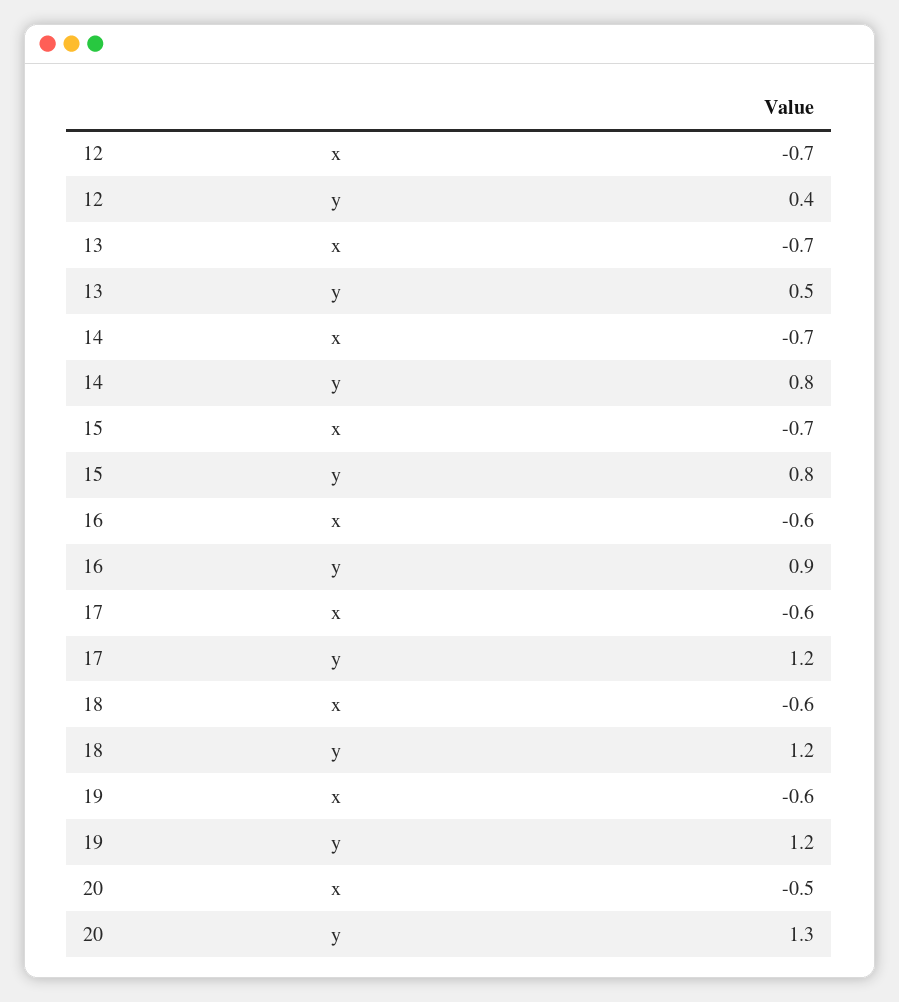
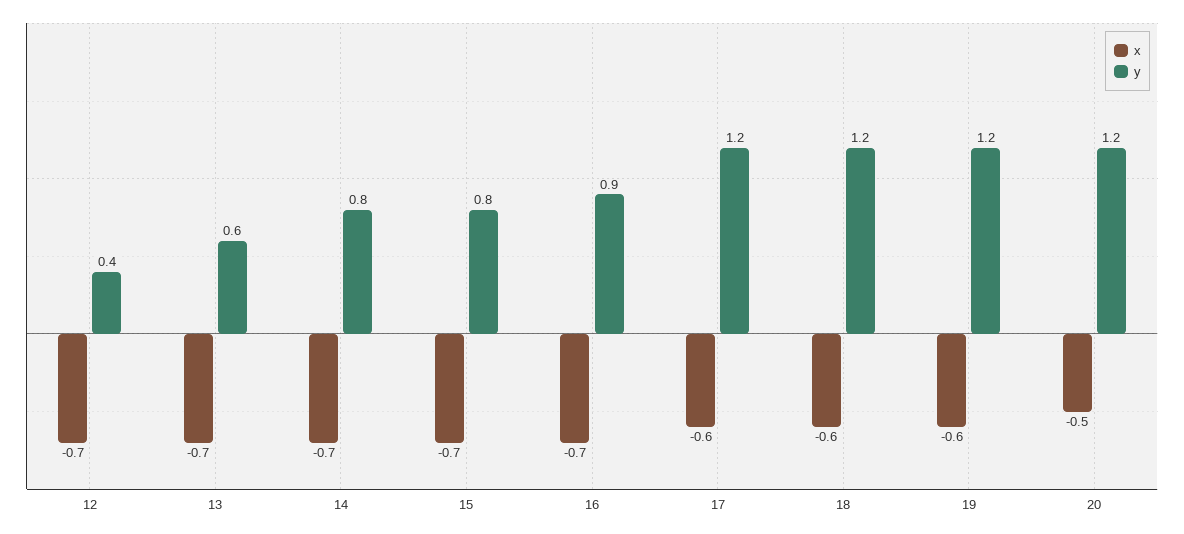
  {
    "x": {
      "12": -0.7,
      "13": -0.7,
      "14": -0.7,
      "15": -0.7,
-     "16": -0.6,
+     "16": -0.7,
      "17": -0.6,
      "18": -0.6,
      "19": -0.6,
      "20": -0.5
    },
    "y": {
      "12": 0.4,
-     "13": 0.5,
+     "13": 0.6,
      "14": 0.8,
      "15": 0.8,
      "16": 0.9,
      "17": 1.2,
      "18": 1.2,
      "19": 1.2,
-     "20": 1.3
+     "20": 1.2
    }
  }

